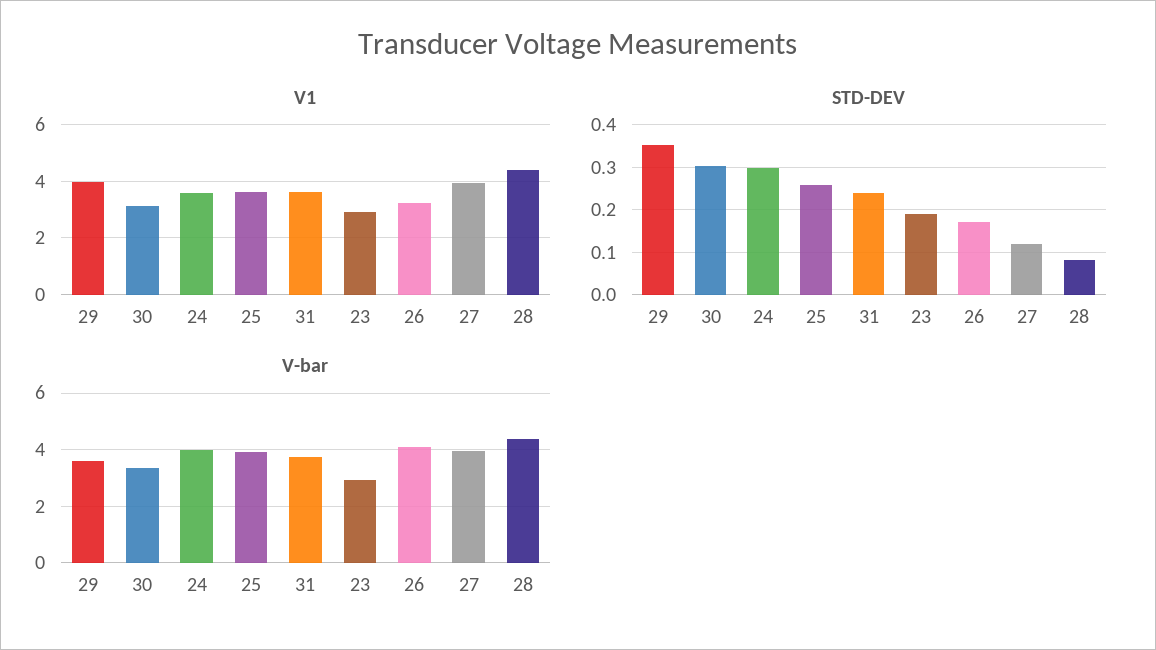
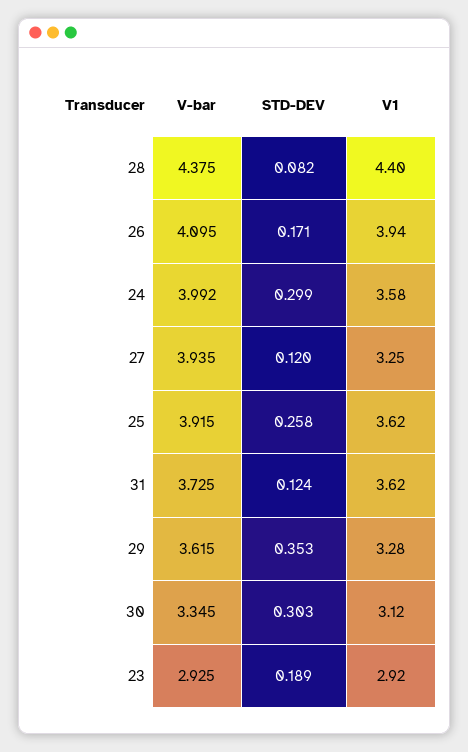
  {
    "V1": {
-     "29": 4,
+     "29": 3.28,
      "30": 3.12,
      "24": 3.58,
      "25": 3.62,
      "31": 3.62,
      "23": 2.92,
-     "26": 3.25,
+     "26": 3.94,
-     "27": 4,
+     "27": 3.25,
      "28": 4.4
    },
    "STD-DEV": {
      "29": 0.353,
      "30": 0.303,
      "24": 0.299,
      "25": 0.258,
-     "31": 0.24,
+     "31": 0.124,
      "23": 0.189,
      "26": 0.171,
      "27": 0.12,
      "28": 0.082
    },
    "V-bar": {
      "29": 3.615,
      "30": 3.345,
      "24": 3.992,
      "25": 3.915,
      "31": 3.725,
      "23": 2.925,
      "26": 4.095,
      "27": 3.935,
      "28": 4.375
    }
  }

